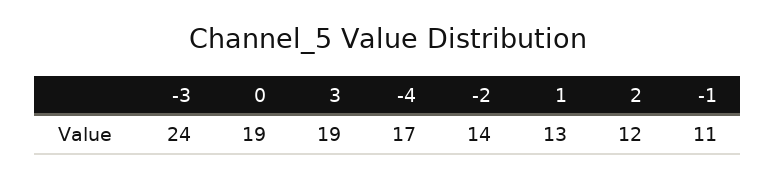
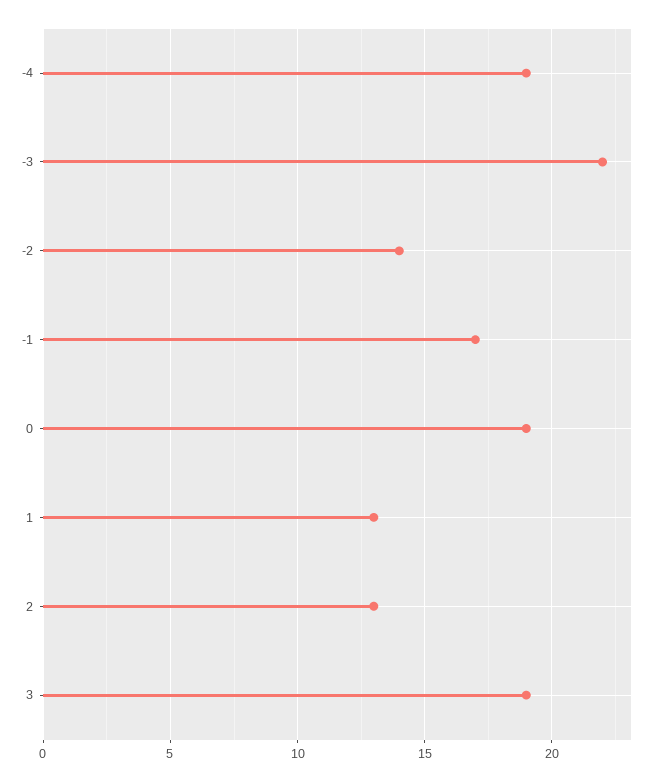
  {
-   "-3": 24,
+   "-3": 22,
    "0": 19,
    "3": 19,
-   "-4": 17,
+   "-4": 19,
    "-2": 14,
    "1": 13,
-   "2": 12,
+   "2": 13,
-   "-1": 11
+   "-1": 17
  }

